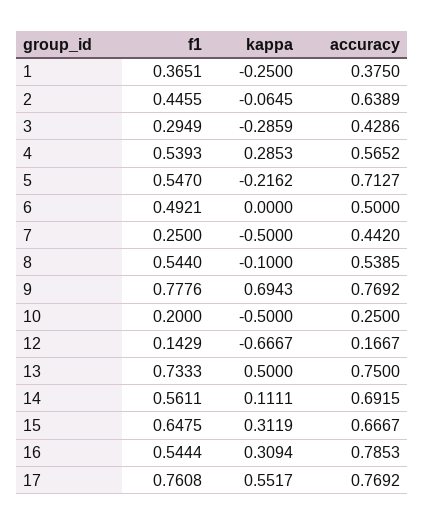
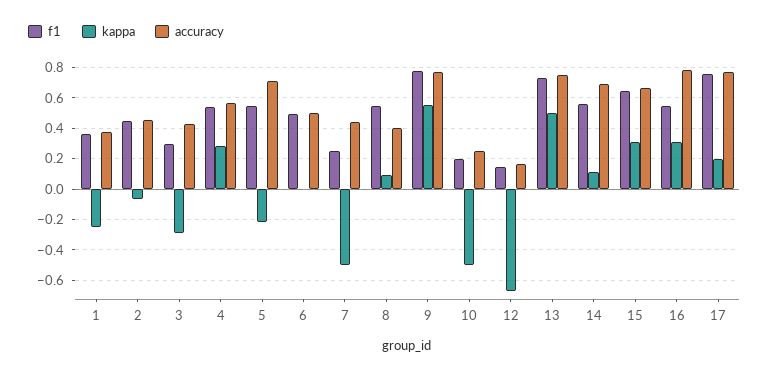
  {
    "f1": {
      "1": 0.3651,
      "2": 0.4455,
      "3": 0.2949,
      "4": 0.5393,
      "5": 0.547,
      "6": 0.4921,
      "7": 0.25,
      "8": 0.544,
      "9": 0.7776,
      "10": 0.2,
      "12": 0.1429,
      "13": 0.7333,
      "14": 0.5611,
      "15": 0.6475,
      "16": 0.5444,
      "17": 0.7608
    },
    "kappa": {
      "1": -0.25,
      "2": -0.0645,
      "3": -0.2859,
      "4": 0.2853,
      "5": -0.2162,
      "6": 0,
      "7": -0.5,
-     "8": -0.1,
+     "8": 0.1,
-     "9": 0.6943,
+     "9": 0.55,
      "10": -0.5,
      "12": -0.6667,
      "13": 0.5,
      "14": 0.1111,
      "15": 0.3119,
      "16": 0.3094,
-     "17": 0.5517
+     "17": 0.2
    },
    "accuracy": {
      "1": 0.375,
-     "2": 0.6389,
+     "2": 0.45,
      "3": 0.4286,
      "4": 0.5652,
      "5": 0.7127,
      "6": 0.5,
      "7": 0.442,
-     "8": 0.5385,
+     "8": 0.4,
      "9": 0.7692,
      "10": 0.25,
      "12": 0.1667,
      "13": 0.75,
      "14": 0.6915,
      "15": 0.6667,
      "16": 0.7853,
      "17": 0.7692
    }
  }

